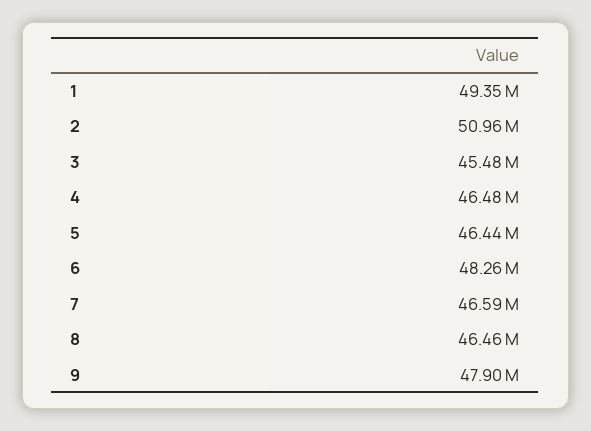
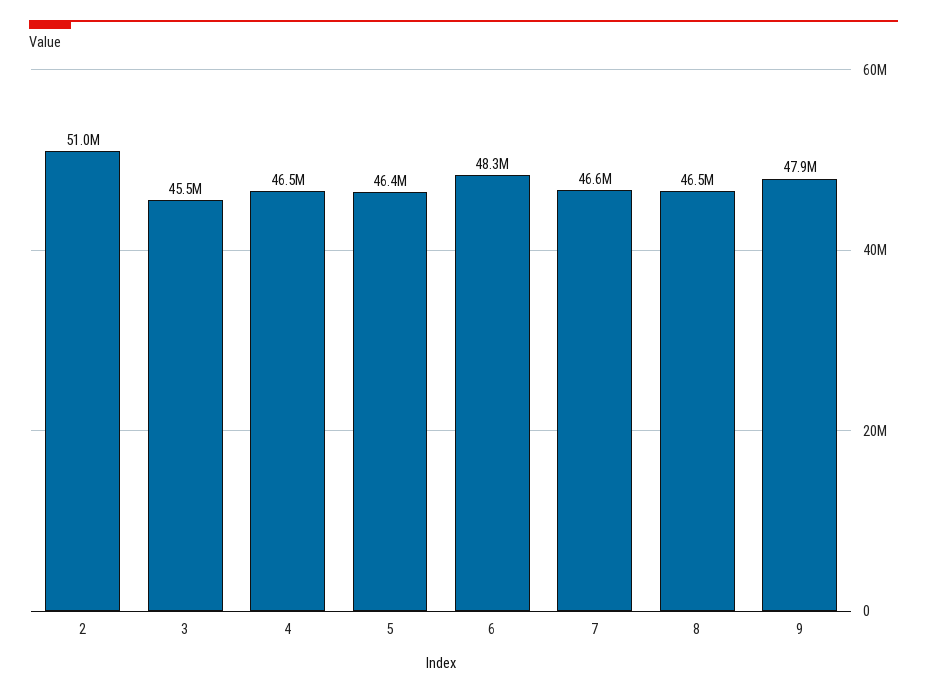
  {
-   "1": 49350000,
    "2": 50960000,
    "3": 45480000,
    "4": 46480000,
    "5": 46440000,
    "6": 48260000,
    "7": 46590000,
    "8": 46460000,
    "9": 47900000
  }

